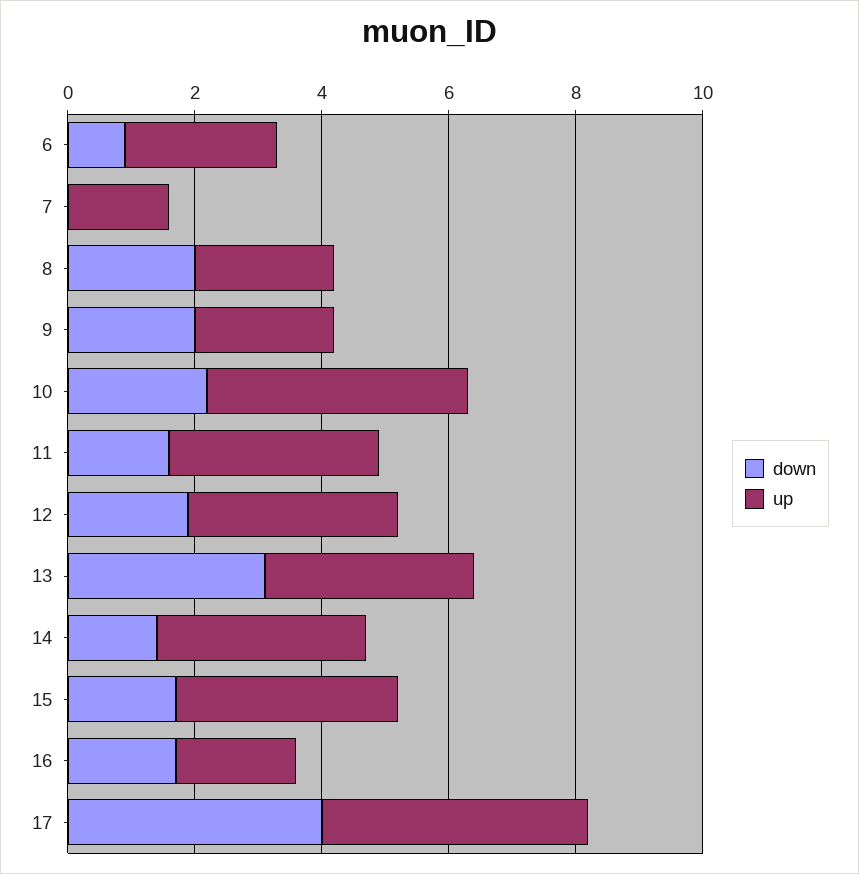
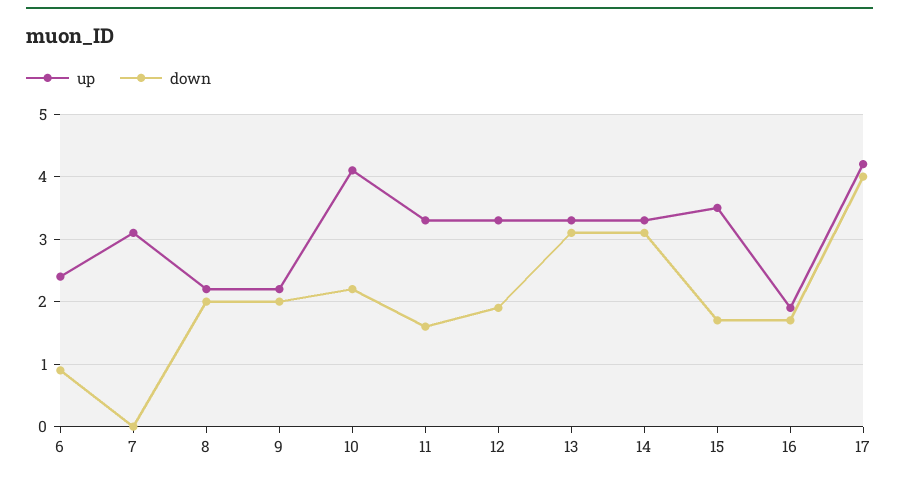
  {
    "down": {
      "6": 0.9,
      "7": 0,
      "8": 2,
      "9": 2,
      "10": 2.2,
      "11": 1.6,
      "12": 1.9,
      "13": 3.1,
-     "14": 1.5,
+     "14": 3.1,
      "15": 1.7,
      "16": 1.7,
      "17": 4
    },
    "up": {
      "6": 2.4,
-     "7": 1.5,
+     "7": 3.1,
      "8": 2.2,
      "9": 2.2,
      "10": 4.1,
      "11": 3.3,
      "12": 3.3,
      "13": 3.3,
      "14": 3.3,
      "15": 3.5,
      "16": 1.9,
      "17": 4.2
    }
  }

